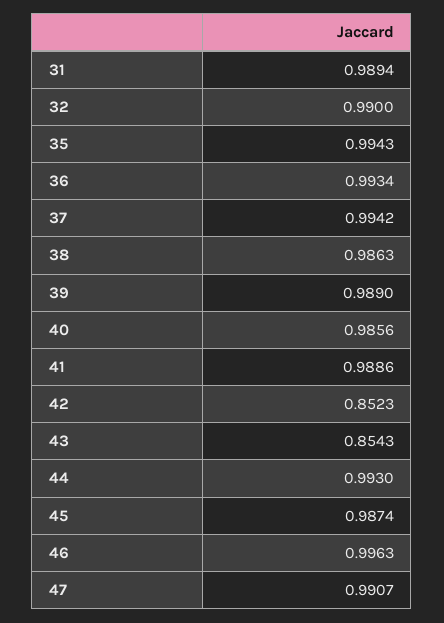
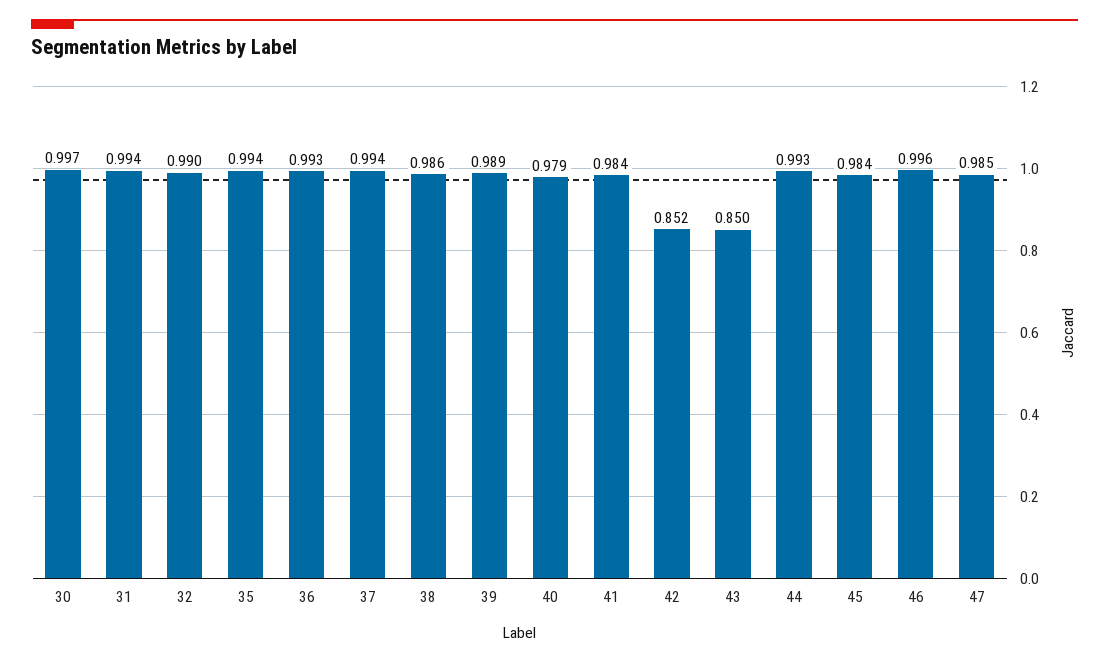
  {
-   "31": 0.9894,
+   "31": 0.994,
    "32": 0.99,
    "35": 0.9943,
    "36": 0.9934,
    "37": 0.9942,
    "38": 0.9863,
    "39": 0.989,
-   "40": 0.9856,
+   "40": 0.979,
-   "41": 0.9886,
+   "41": 0.984,
    "42": 0.8523,
-   "43": 0.8543,
+   "43": 0.85,
    "44": 0.993,
-   "45": 0.9874,
+   "45": 0.984,
    "46": 0.9963,
-   "47": 0.9907
+   "47": 0.985,
+   "30": 0.997
  }

